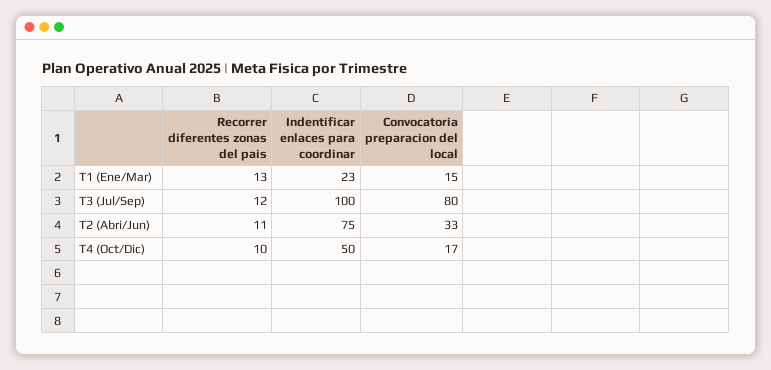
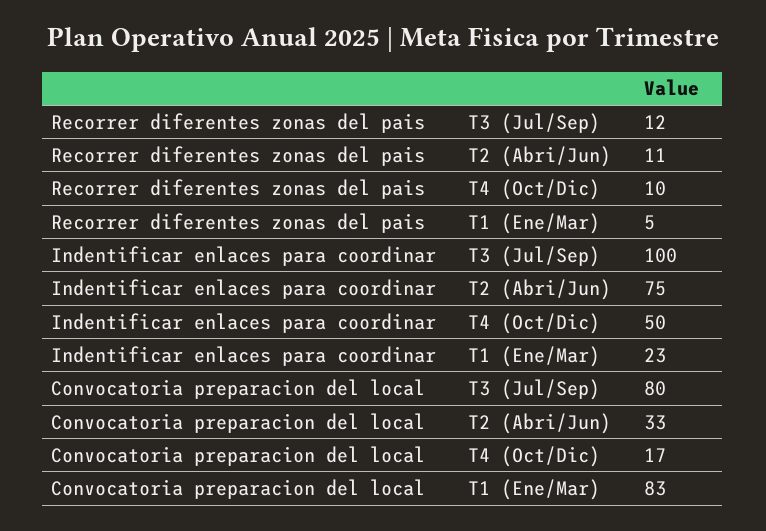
  {
    "Recorrer diferentes zonas del pais": {
-     "T1 (Ene/Mar)": 13,
+     "T1 (Ene/Mar)": 5,
      "T3 (Jul/Sep)": 12,
      "T2 (Abri/Jun)": 11,
      "T4 (Oct/Dic)": 10
    },
    "Indentificar enlaces para coordinar": {
      "T1 (Ene/Mar)": 23,
      "T3 (Jul/Sep)": 100,
      "T2 (Abri/Jun)": 75,
      "T4 (Oct/Dic)": 50
    },
    "Convocatoria preparacion del local": {
-     "T1 (Ene/Mar)": 15,
+     "T1 (Ene/Mar)": 83,
      "T3 (Jul/Sep)": 80,
      "T2 (Abri/Jun)": 33,
      "T4 (Oct/Dic)": 17
    }
  }

